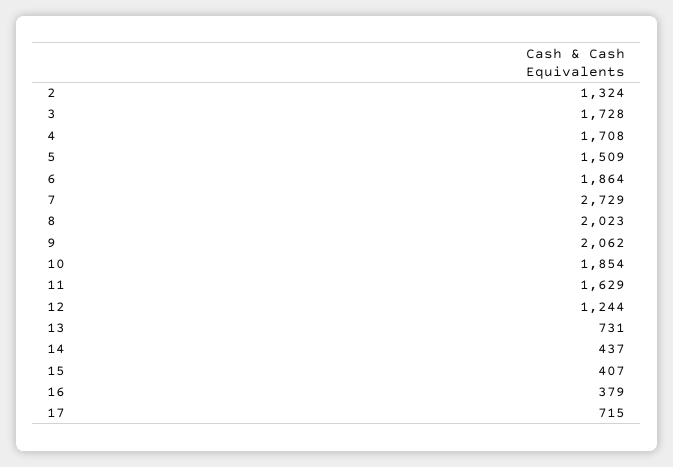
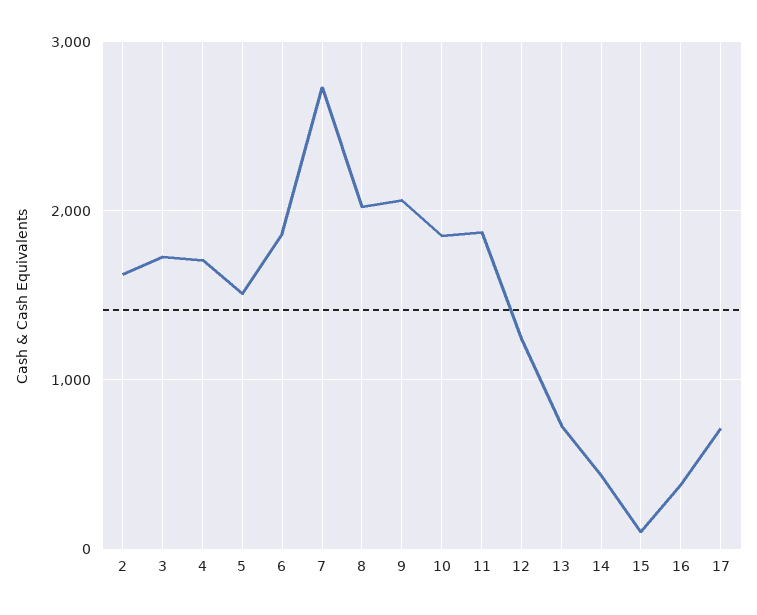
  {
-   "2": 1324,
+   "2": 1600,
    "3": 1728,
    "4": 1708,
    "5": 1509,
    "6": 1864,
    "7": 2729,
    "8": 2023,
    "9": 2062,
    "10": 1854,
-   "11": 1629,
+   "11": 1900,
    "12": 1244,
    "13": 731,
    "14": 437,
-   "15": 407,
+   "15": 100,
    "16": 379,
    "17": 715
  }

